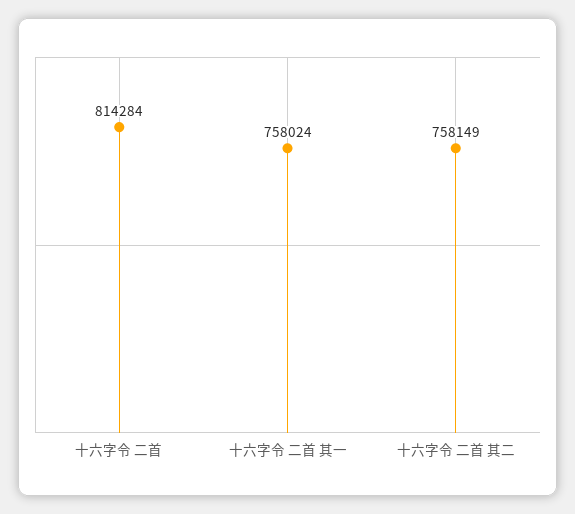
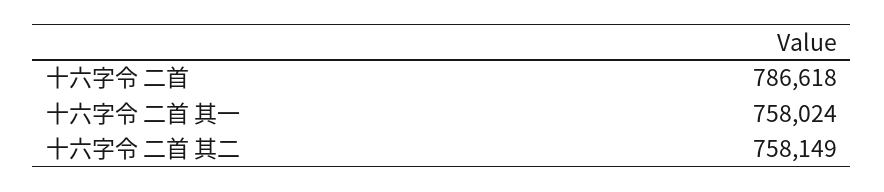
  {
-   "十六字令 二首": 814284,
+   "十六字令 二首": 786618,
    "十六字令 二首 其一": 758024,
    "十六字令 二首 其二": 758149
  }

